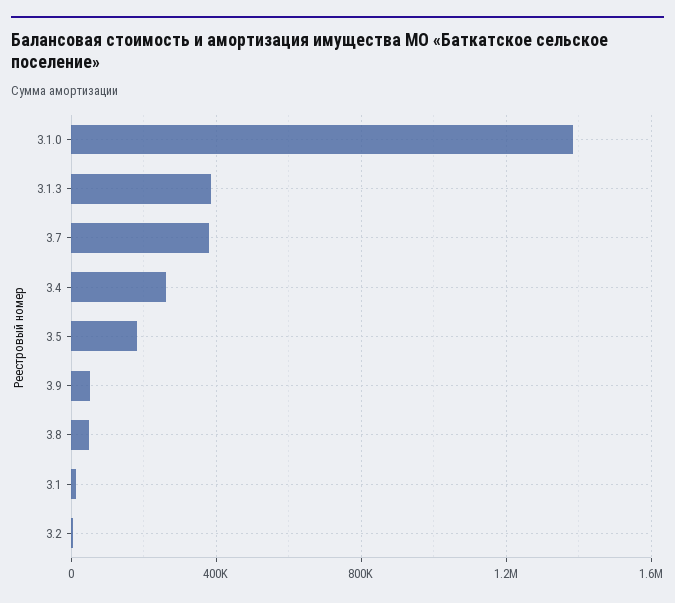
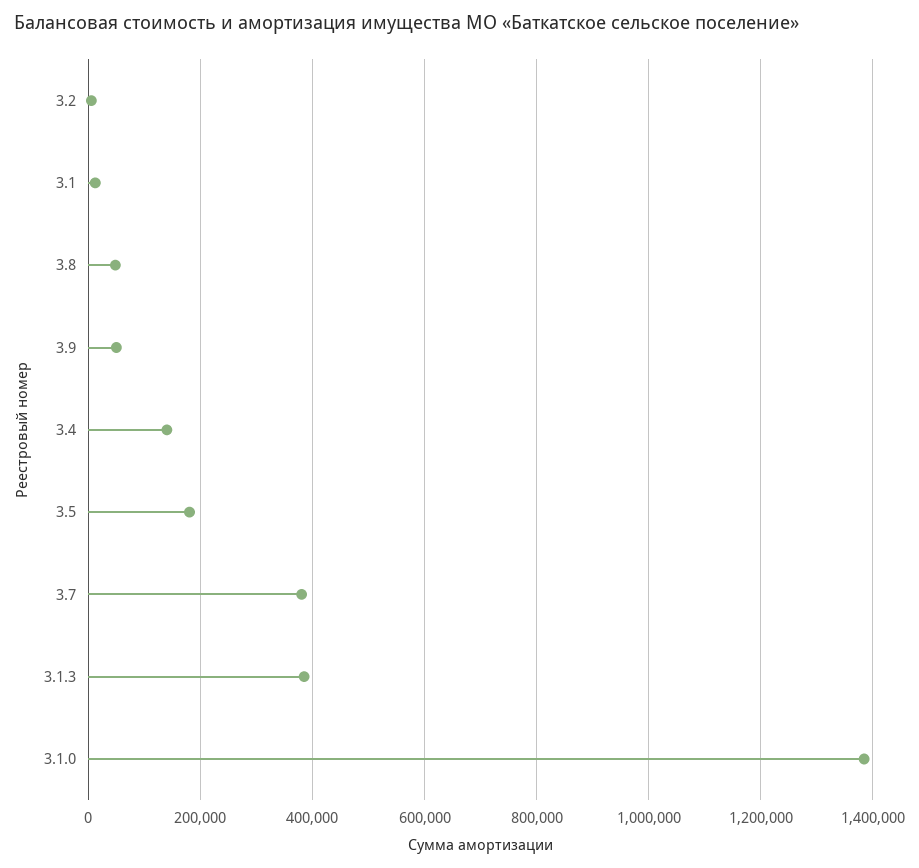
  {
    "3.1.0": 1380000,
    "3.1.3": 380000,
    "3.7": 380000,
-   "3.4": 250000,
+   "3.4": 140000,
    "3.5": 180000,
    "3.9": 60000,
    "3.8": 40000,
    "3.1": 20000,
    "3.2": 0
  }

